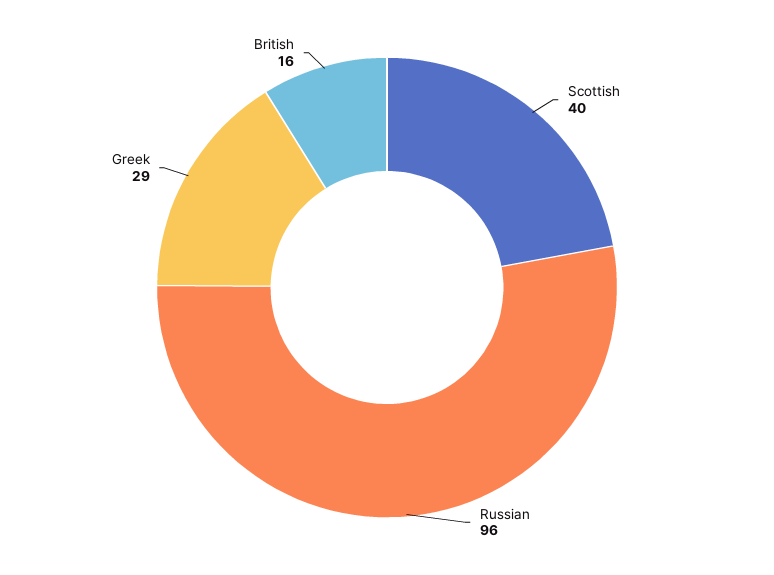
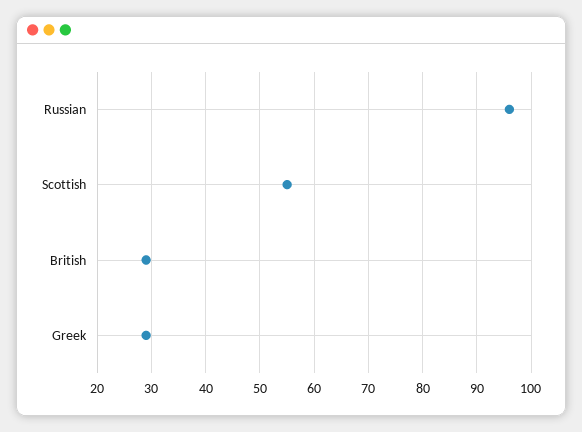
  {
-   "Scottish": 40,
+   "Scottish": 55,
    "Russian": 96,
    "Greek": 29,
-   "British": 16
+   "British": 30
  }

